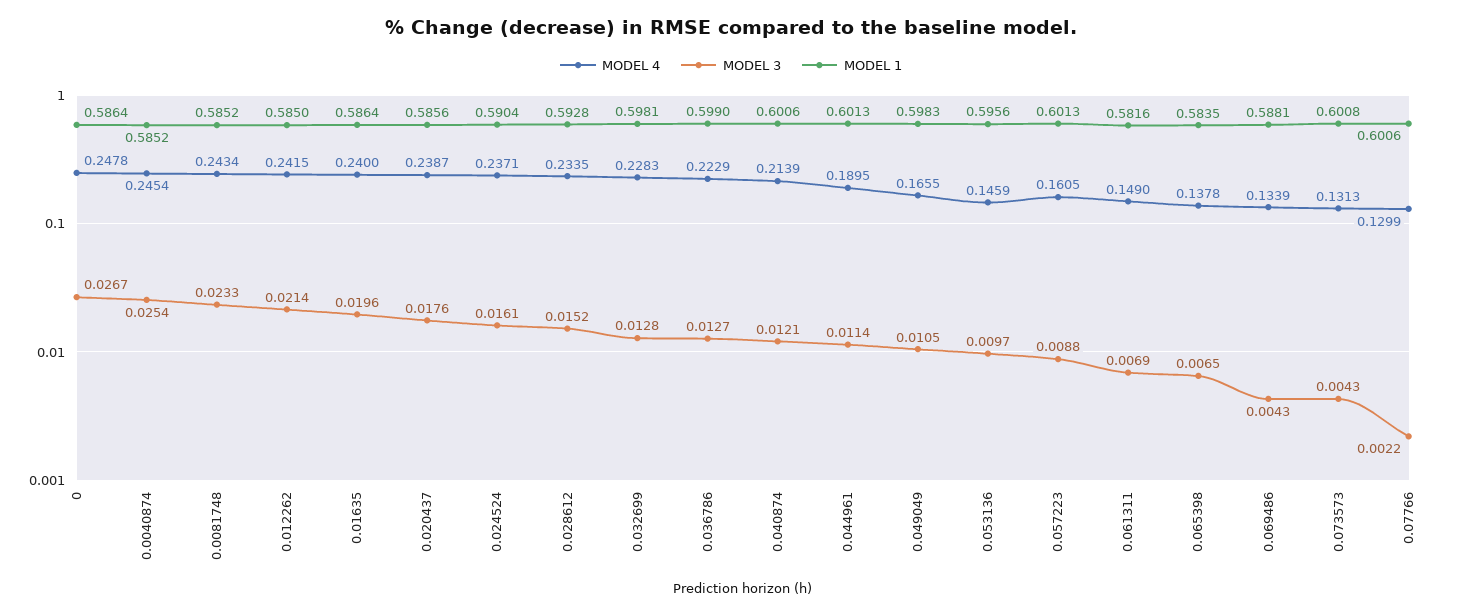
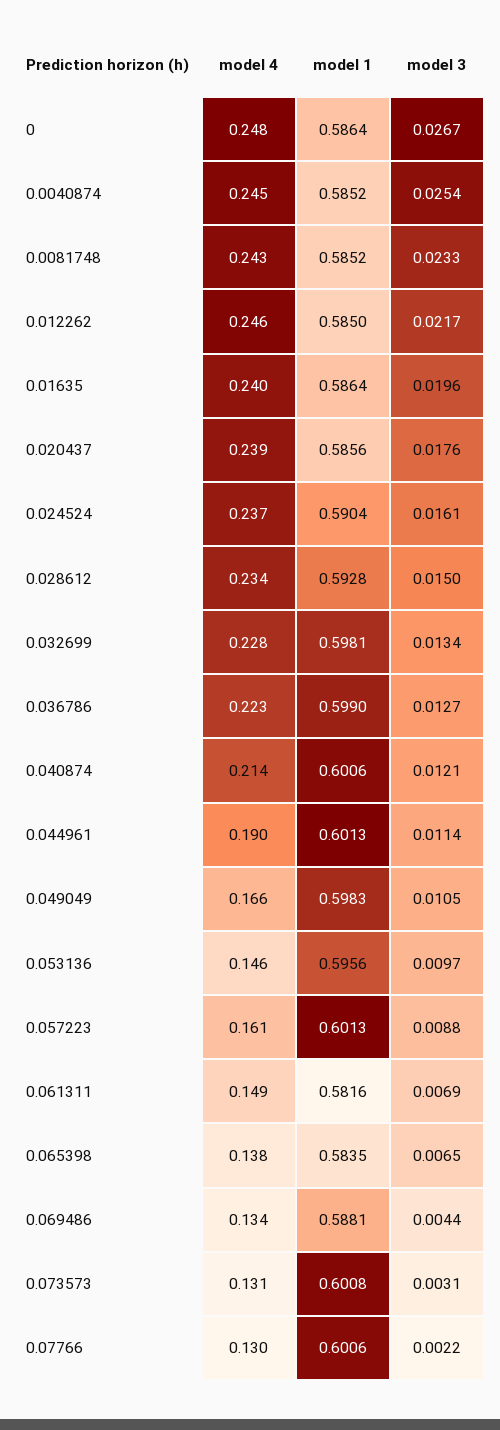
  {
    "MODEL 4": {
      "0": 0.2478,
      "0.0040874": 0.2454,
      "0.0081748": 0.2434,
-     "0.012262": 0.2415,
+     "0.012262": 0.246,
      "0.01635": 0.24,
      "0.020437": 0.2387,
      "0.024524": 0.2371,
      "0.028612": 0.2335,
      "0.032699": 0.2283,
      "0.036786": 0.2229,
      "0.040874": 0.2139,
      "0.044961": 0.1895,
      "0.049049": 0.1655,
      "0.053136": 0.1459,
      "0.057223": 0.1605,
      "0.061311": 0.149,
      "0.065398": 0.1378,
      "0.069486": 0.1339,
      "0.073573": 0.1313,
      "0.07766": 0.1299
    },
    "MODEL 3": {
      "0": 0.0267,
      "0.0040874": 0.0254,
      "0.0081748": 0.0233,
-     "0.012262": 0.0214,
+     "0.012262": 0.0217,
      "0.01635": 0.0196,
      "0.020437": 0.0176,
      "0.024524": 0.0161,
-     "0.028612": 0.0152,
+     "0.028612": 0.015,
-     "0.032699": 0.0128,
+     "0.032699": 0.0134,
      "0.036786": 0.0127,
      "0.040874": 0.0121,
      "0.044961": 0.0114,
      "0.049049": 0.0105,
      "0.053136": 0.0097,
      "0.057223": 0.0088,
      "0.061311": 0.0069,
      "0.065398": 0.0065,
-     "0.069486": 0.0043,
+     "0.069486": 0.0044,
-     "0.073573": 0.0043,
+     "0.073573": 0.0031,
      "0.07766": 0.0022
    },
    "MODEL 1": {
      "0": 0.5864,
      "0.0040874": 0.5852,
      "0.0081748": 0.5852,
      "0.012262": 0.585,
      "0.01635": 0.5864,
      "0.020437": 0.5856,
      "0.024524": 0.5904,
      "0.028612": 0.5928,
      "0.032699": 0.5981,
      "0.036786": 0.599,
      "0.040874": 0.6006,
      "0.044961": 0.6013,
      "0.049049": 0.5983,
      "0.053136": 0.5956,
      "0.057223": 0.6013,
      "0.061311": 0.5816,
      "0.065398": 0.5835,
      "0.069486": 0.5881,
      "0.073573": 0.6008,
      "0.07766": 0.6006
    }
  }

